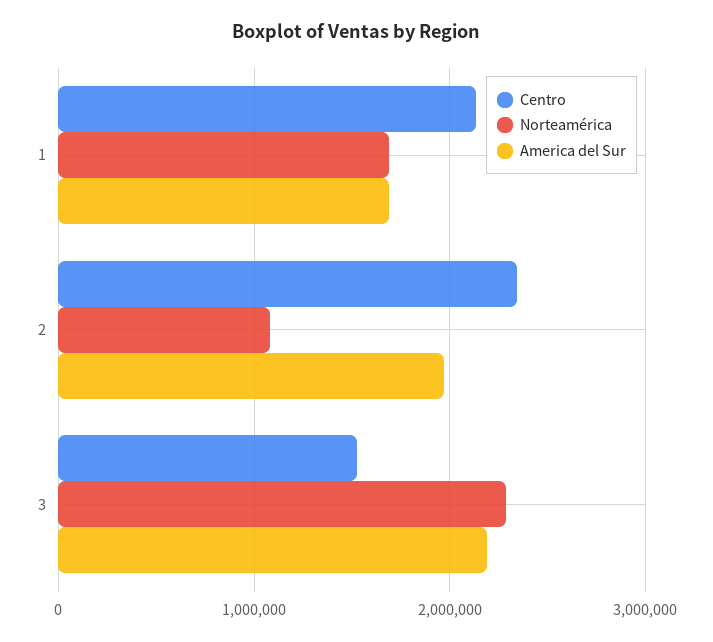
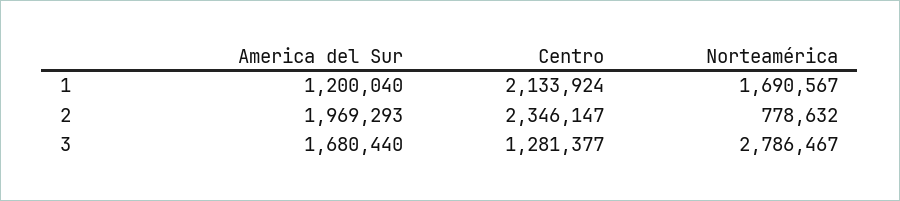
  {
    "Centro": {
      "1": 2133924,
      "2": 2346147,
-     "3": 1500000
+     "3": 1281377
    },
    "Norteamérica": {
      "1": 1690567,
-     "2": 1100000,
+     "2": 778632,
-     "3": 2300000
+     "3": 2786467
    },
    "America del Sur": {
-     "1": 1700000,
+     "1": 1200040,
      "2": 1969293,
-     "3": 2200000
+     "3": 1680440
    }
  }

